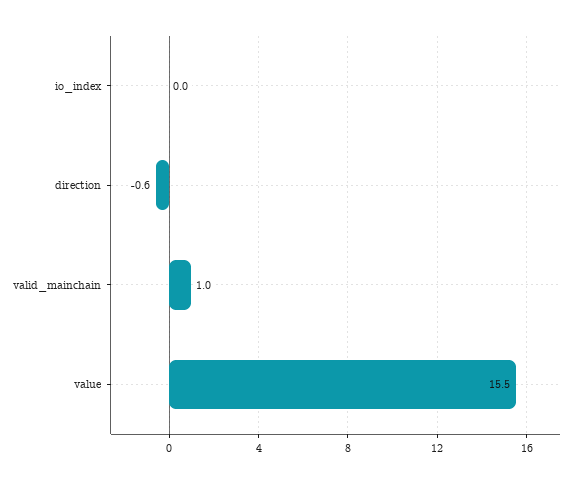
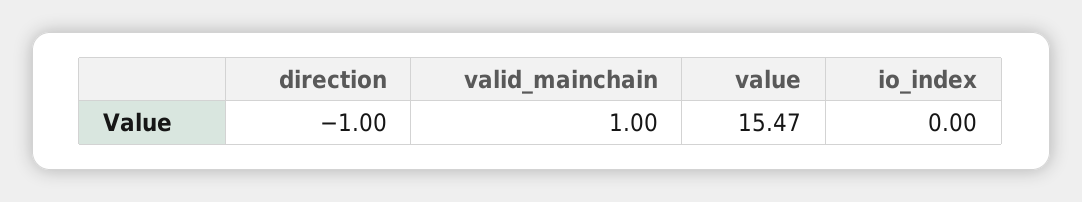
  {
    "io_index": 0,
-   "direction": -0.6,
+   "direction": -1,
    "valid_mainchain": 1,
    "value": 15.47
  }

